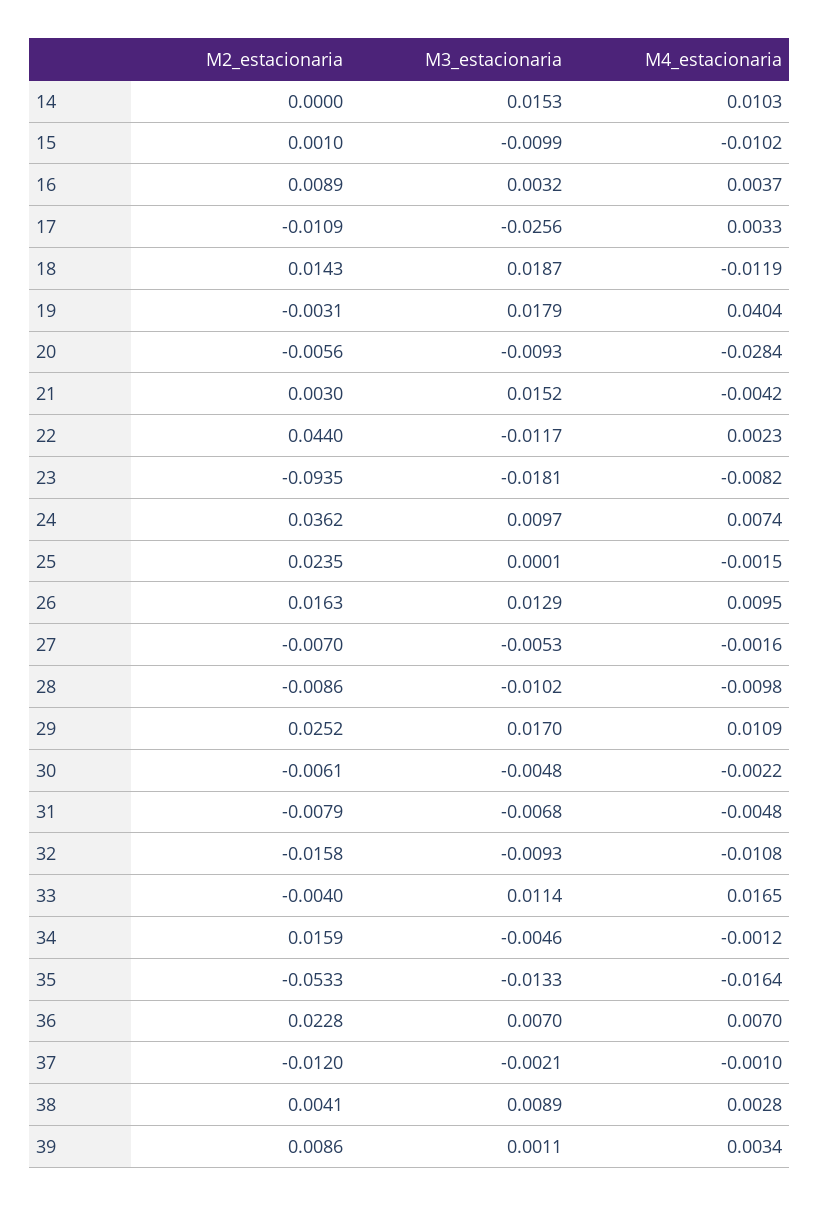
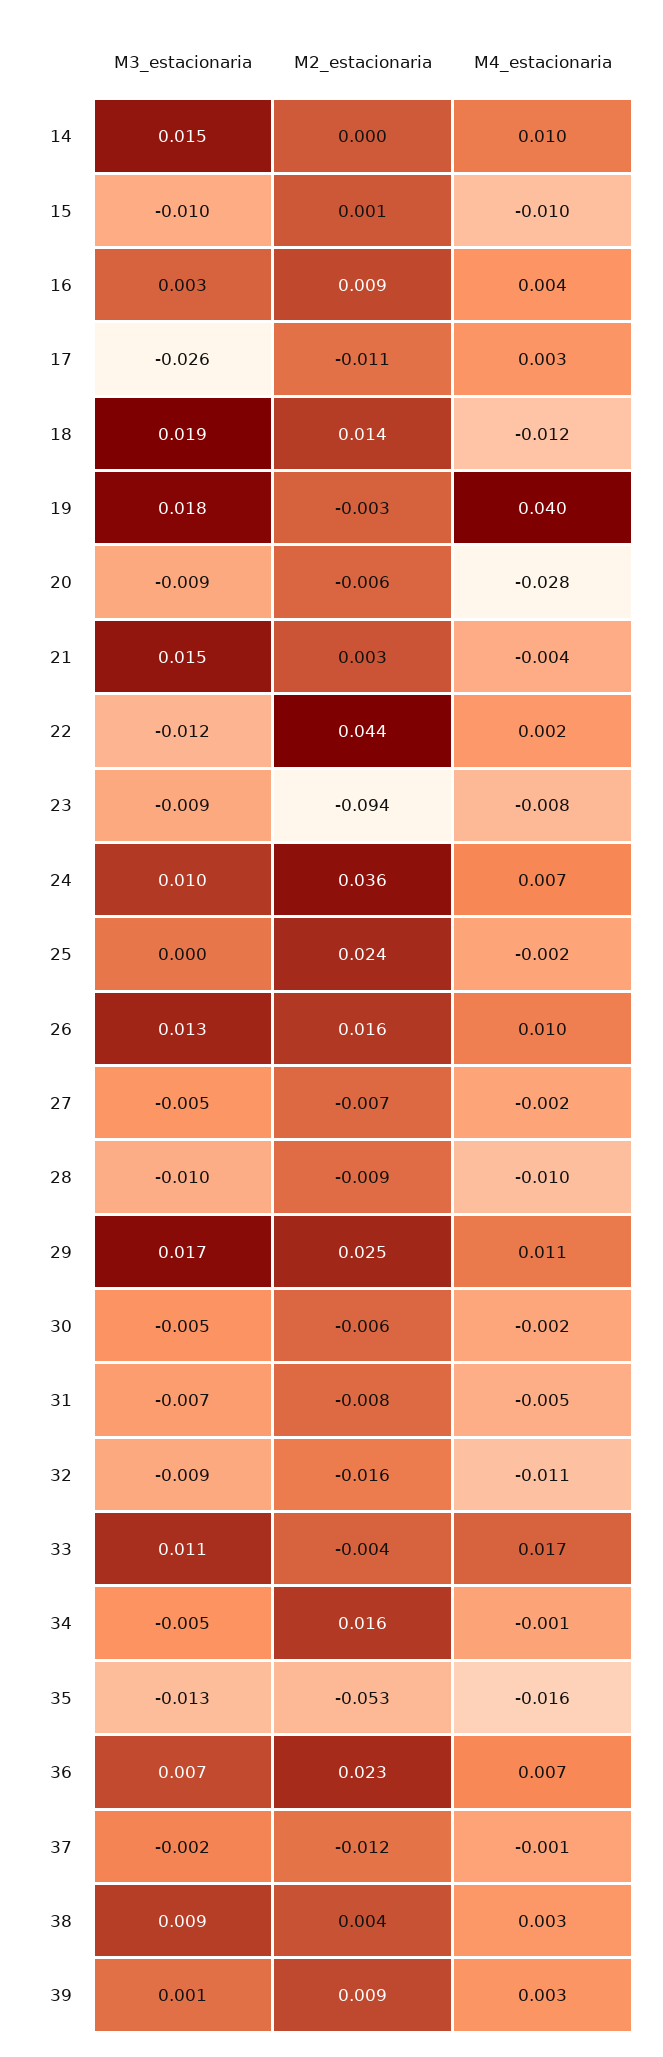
  {
    "M2_estacionaria": {
      "14": 0,
      "15": 0.001,
      "16": 0.0089,
      "17": -0.0109,
      "18": 0.0143,
      "19": -0.0031,
      "20": -0.0056,
      "21": 0.003,
      "22": 0.044,
      "23": -0.0935,
      "24": 0.0362,
      "25": 0.0235,
      "26": 0.0163,
      "27": -0.007,
      "28": -0.0086,
      "29": 0.0252,
      "30": -0.0061,
      "31": -0.0079,
      "32": -0.0158,
      "33": -0.004,
      "34": 0.0159,
      "35": -0.0533,
      "36": 0.0228,
      "37": -0.012,
      "38": 0.0041,
      "39": 0.0086
    },
    "M3_estacionaria": {
      "14": 0.0153,
      "15": -0.0099,
      "16": 0.0032,
      "17": -0.0256,
      "18": 0.0187,
      "19": 0.0179,
      "20": -0.0093,
      "21": 0.0152,
      "22": -0.0117,
-     "23": -0.0181,
+     "23": -0.009,
      "24": 0.0097,
      "25": 0.0001,
      "26": 0.0129,
      "27": -0.0053,
      "28": -0.0102,
      "29": 0.017,
      "30": -0.0048,
      "31": -0.0068,
      "32": -0.0093,
      "33": 0.0114,
      "34": -0.0046,
      "35": -0.0133,
      "36": 0.007,
      "37": -0.0021,
      "38": 0.0089,
      "39": 0.0011
    },
    "M4_estacionaria": {
      "14": 0.0103,
      "15": -0.0102,
      "16": 0.0037,
      "17": 0.0033,
      "18": -0.0119,
      "19": 0.0404,
      "20": -0.0284,
      "21": -0.0042,
      "22": 0.0023,
      "23": -0.0082,
      "24": 0.0074,
      "25": -0.0015,
      "26": 0.0095,
      "27": -0.0016,
      "28": -0.0098,
      "29": 0.0109,
      "30": -0.0022,
      "31": -0.0048,
      "32": -0.0108,
      "33": 0.0165,
      "34": -0.0012,
      "35": -0.0164,
      "36": 0.007,
      "37": -0.001,
      "38": 0.0028,
      "39": 0.0034
    }
  }

